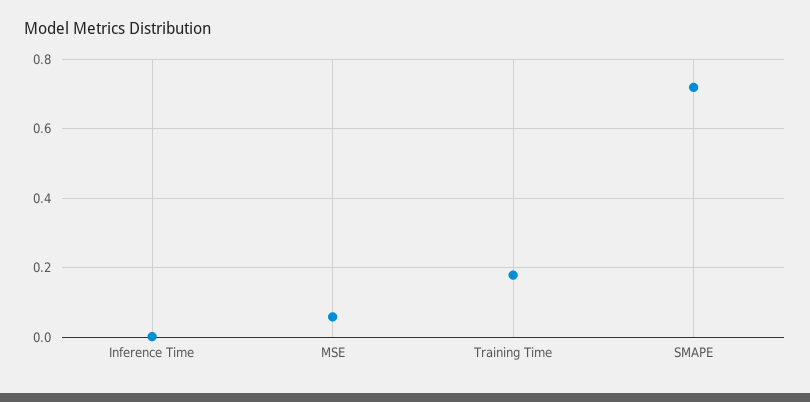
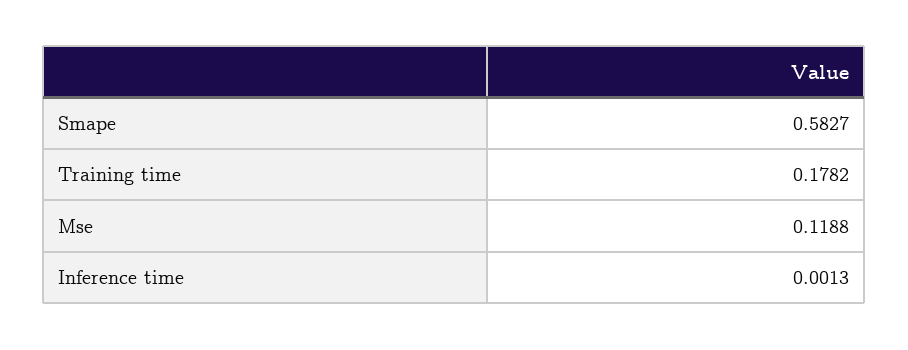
  {
    "Inference Time": 0.0013,
-   "MSE": 0.06,
+   "MSE": 0.1188,
    "Training Time": 0.1782,
-   "SMAPE": 0.72
+   "SMAPE": 0.5827
  }

